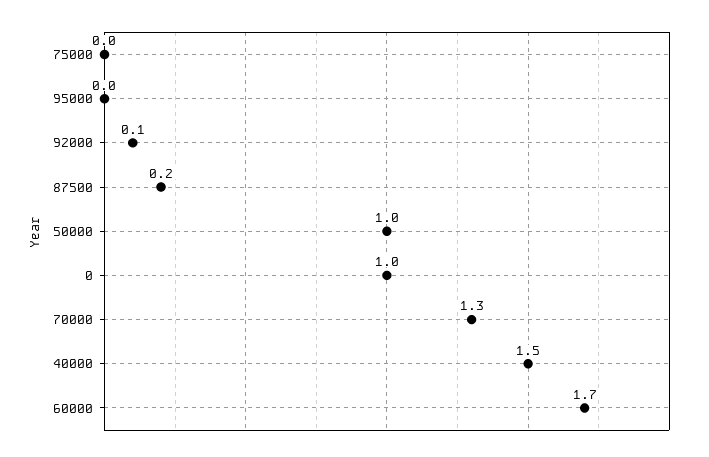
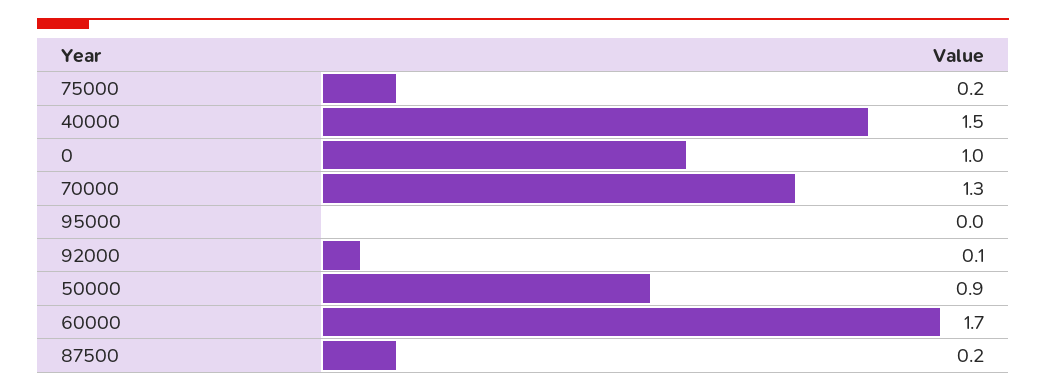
  {
-   "75000": 0,
+   "75000": 0.2,
    "95000": 0,
    "92000": 0.1,
    "87500": 0.2,
-   "50000": 1,
+   "50000": 0.9,
    "0": 1,
    "70000": 1.3,
    "40000": 1.5,
    "60000": 1.7
  }

